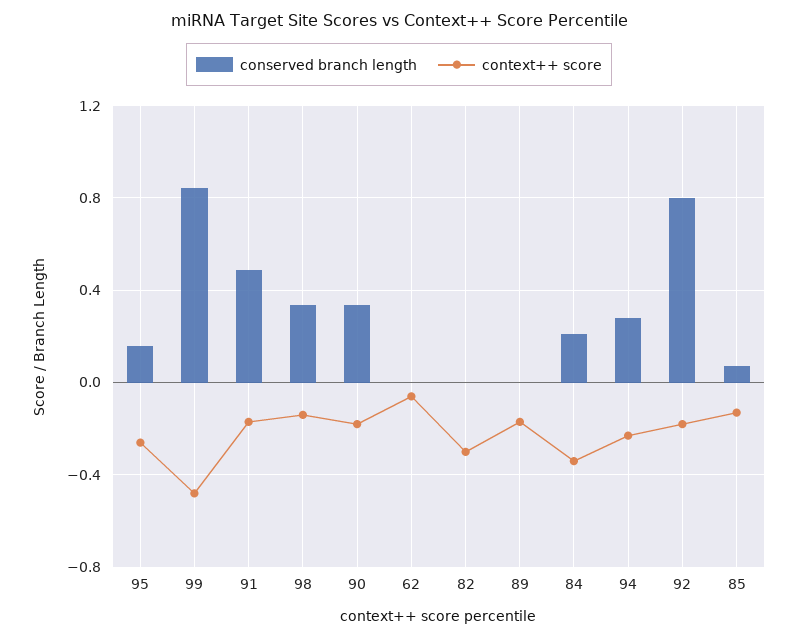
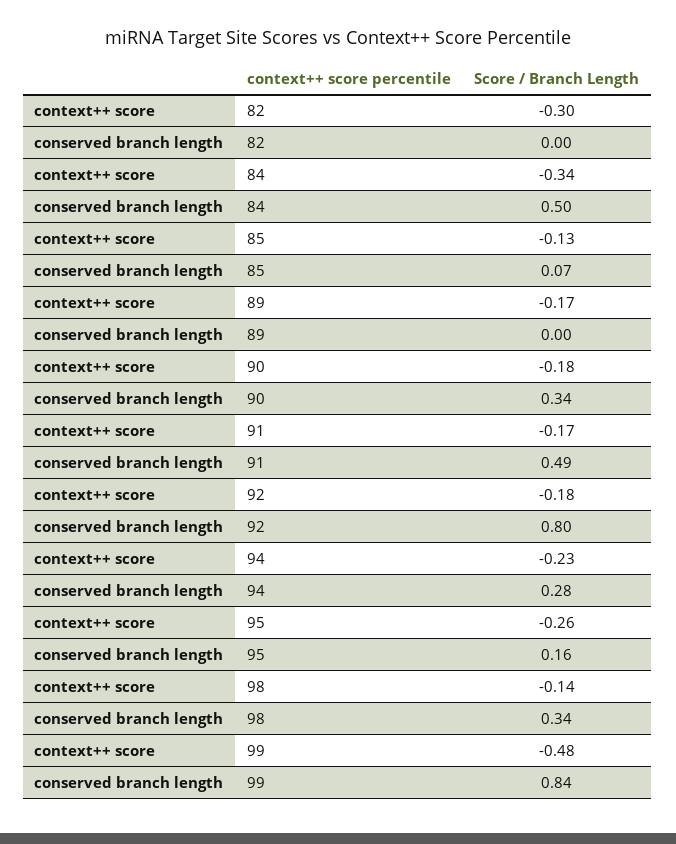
  {
    "conserved branch length": {
      "95": 0.16,
      "99": 0.84,
      "91": 0.49,
      "98": 0.34,
      "90": 0.34,
-     "62": 0,
      "82": 0,
      "89": 0,
-     "84": 0.2,
+     "84": 0.5,
      "94": 0.28,
      "92": 0.8,
      "85": 0.07
    },
    "context++ score": {
      "95": -0.26,
      "99": -0.48,
      "91": -0.17,
      "98": -0.14,
      "90": -0.18,
-     "62": -0.05,
      "82": -0.3,
      "89": -0.17,
      "84": -0.34,
      "94": -0.23,
      "92": -0.18,
      "85": -0.13
    }
  }

